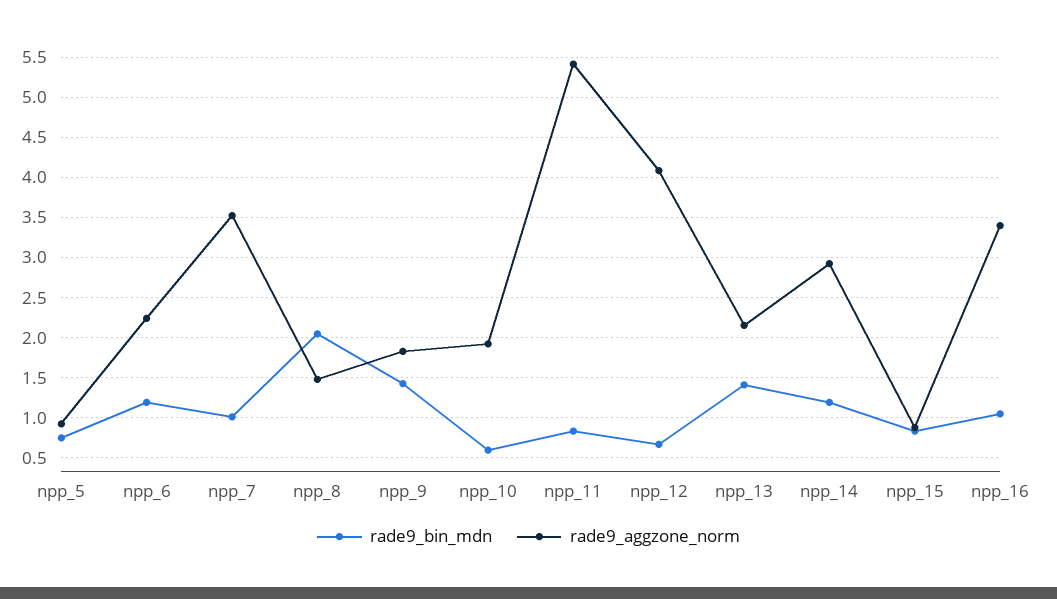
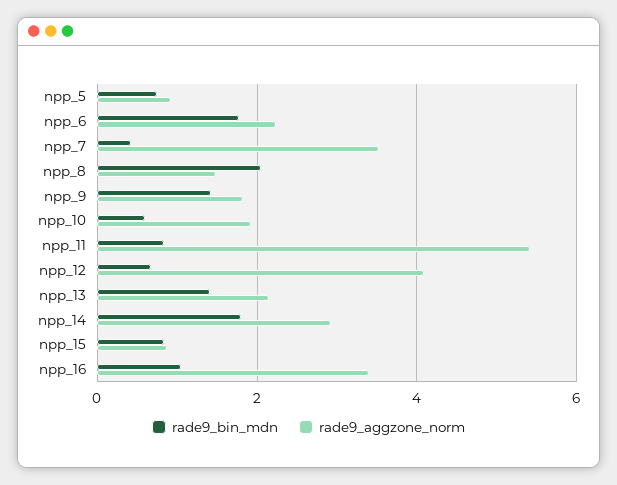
  {
    "rade9_bin_mdn": {
      "npp_5": 0.8,
-     "npp_6": 1.2,
+     "npp_6": 1.8,
-     "npp_7": 1,
+     "npp_7": 0.4,
      "npp_8": 2,
      "npp_9": 1.4,
      "npp_10": 0.6,
      "npp_11": 0.8,
      "npp_12": 0.7,
      "npp_13": 1.4,
-     "npp_14": 1.2,
+     "npp_14": 1.8,
      "npp_15": 0.8,
      "npp_16": 1.1
    },
    "rade9_aggzone_norm": {
      "npp_5": 0.9,
      "npp_6": 2.2,
      "npp_7": 3.5,
      "npp_8": 1.5,
      "npp_9": 1.8,
      "npp_10": 1.9,
      "npp_11": 5.4,
      "npp_12": 4.1,
      "npp_13": 2.2,
      "npp_14": 2.9,
      "npp_15": 0.9,
      "npp_16": 3.4
    }
  }

